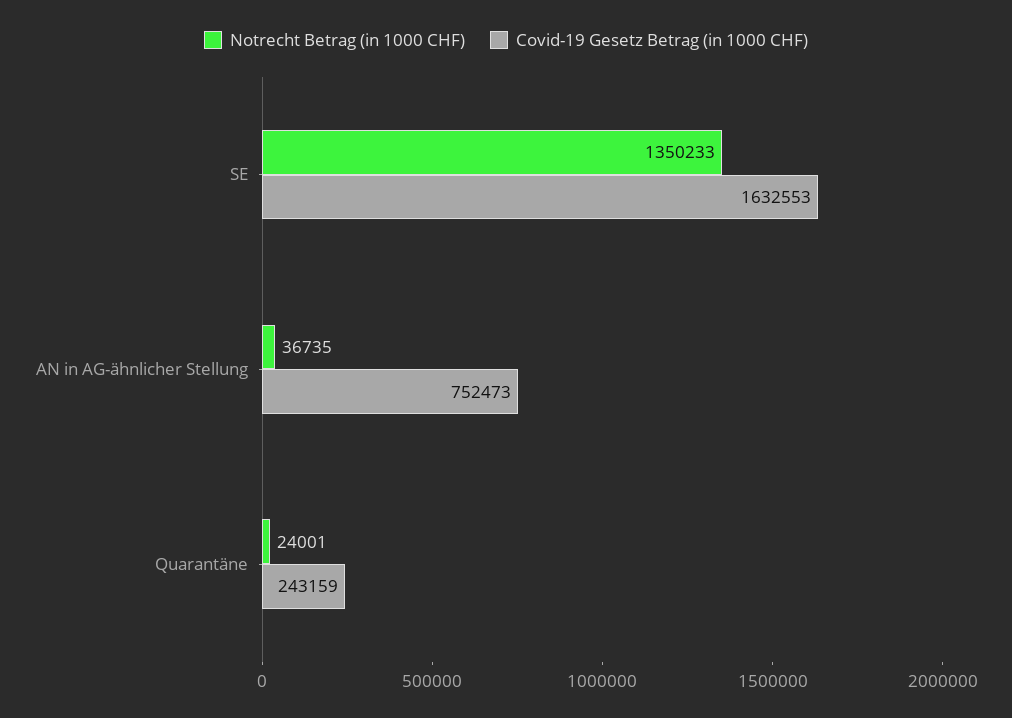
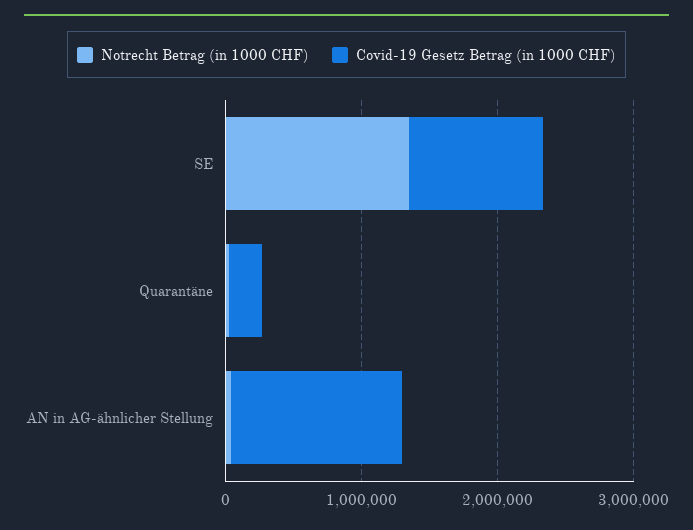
  {
    "Notrecht Betrag (in 1000 CHF)": {
      "SE": 1350233,
      "AN in AG-ähnlicher Stellung": 36735,
      "Quarantäne": 24001
    },
    "Covid-19 Gesetz Betrag (in 1000 CHF)": {
-     "SE": 1632553,
+     "SE": 1000000,
-     "AN in AG-ähnlicher Stellung": 752473,
+     "AN in AG-ähnlicher Stellung": 1200000,
      "Quarantäne": 243159
    }
  }

